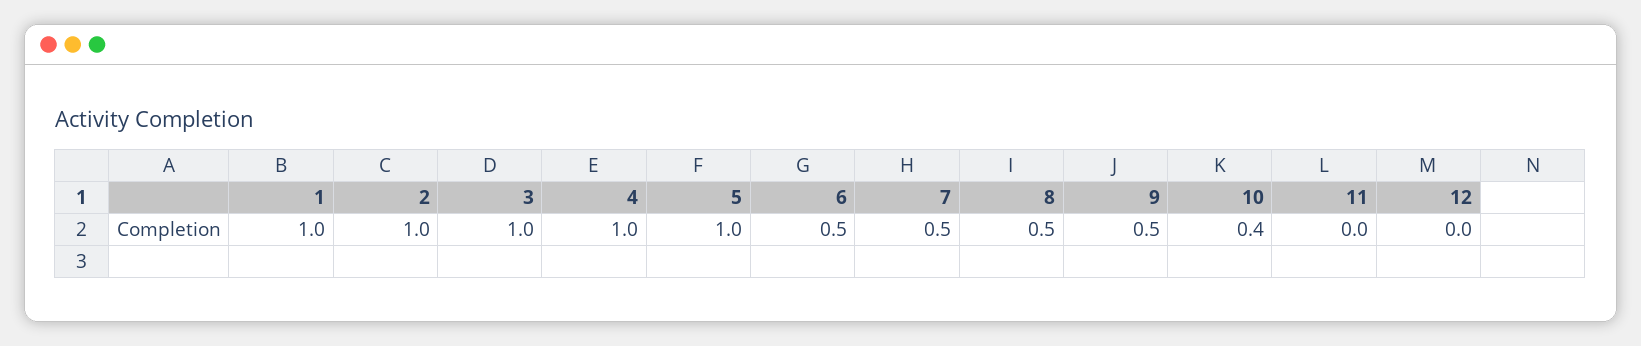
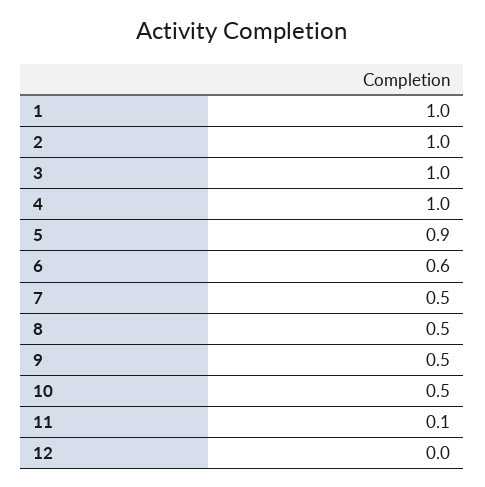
  {
    "1": 1,
    "2": 1,
    "3": 1,
    "4": 1,
-   "5": 1,
+   "5": 0.9,
-   "6": 0.5,
+   "6": 0.6,
    "7": 0.5,
    "8": 0.5,
    "9": 0.5,
-   "10": 0.4,
+   "10": 0.5,
-   "11": 0,
+   "11": 0.1,
    "12": 0
  }

